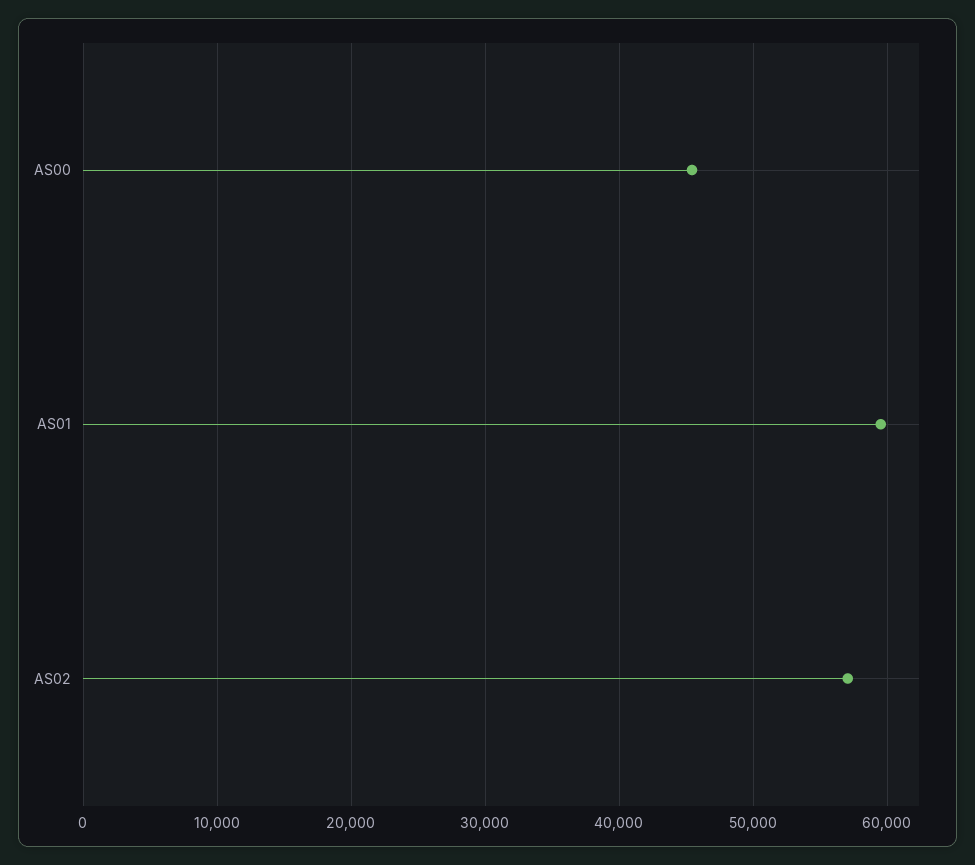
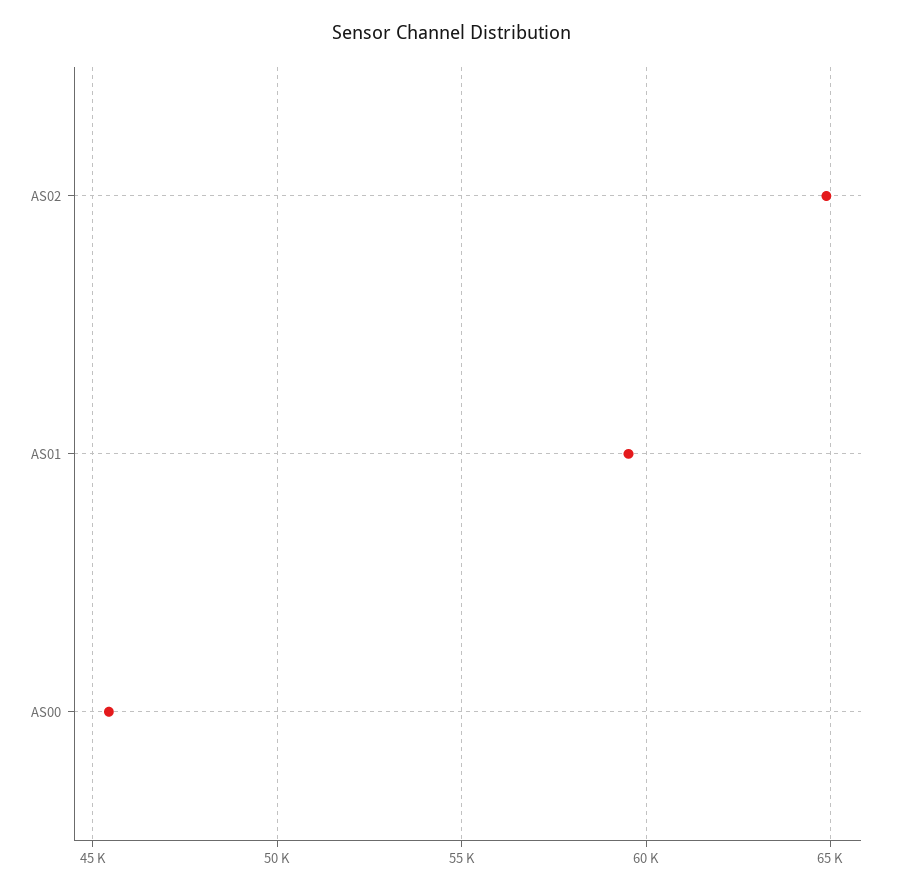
  {
    "AS00": 45500,
    "AS01": 59500,
-   "AS02": 57000
+   "AS02": 65000
  }

